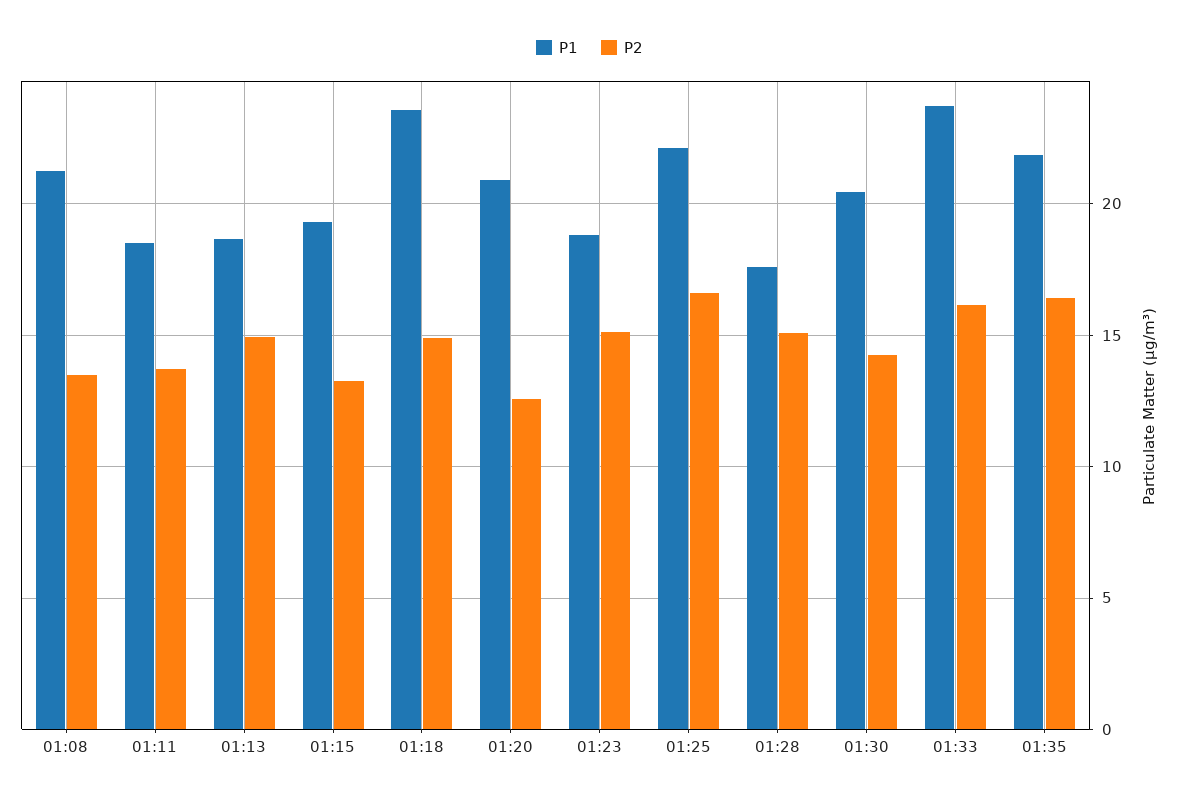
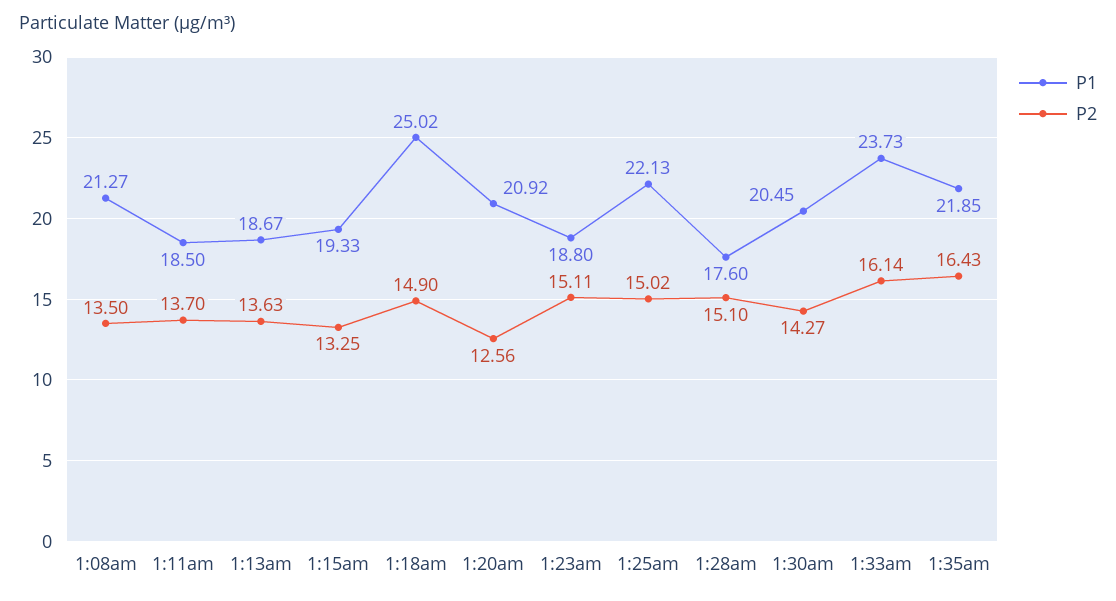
  {
    "P1": {
      "01:08": 21.27,
      "01:11": 18.5,
      "01:13": 18.67,
      "01:15": 19.33,
-     "01:18": 23.5,
+     "01:18": 25.02,
      "01:20": 20.92,
      "01:23": 18.8,
      "01:25": 22.13,
      "01:28": 17.6,
      "01:30": 20.45,
      "01:33": 23.73,
      "01:35": 21.85
    },
    "P2": {
      "01:08": 13.5,
      "01:11": 13.7,
-     "01:13": 15,
+     "01:13": 13.63,
      "01:15": 13.25,
      "01:18": 14.9,
      "01:20": 12.56,
      "01:23": 15.11,
-     "01:25": 16.5,
+     "01:25": 15.02,
      "01:28": 15.1,
      "01:30": 14.27,
      "01:33": 16.14,
      "01:35": 16.43
    }
  }

